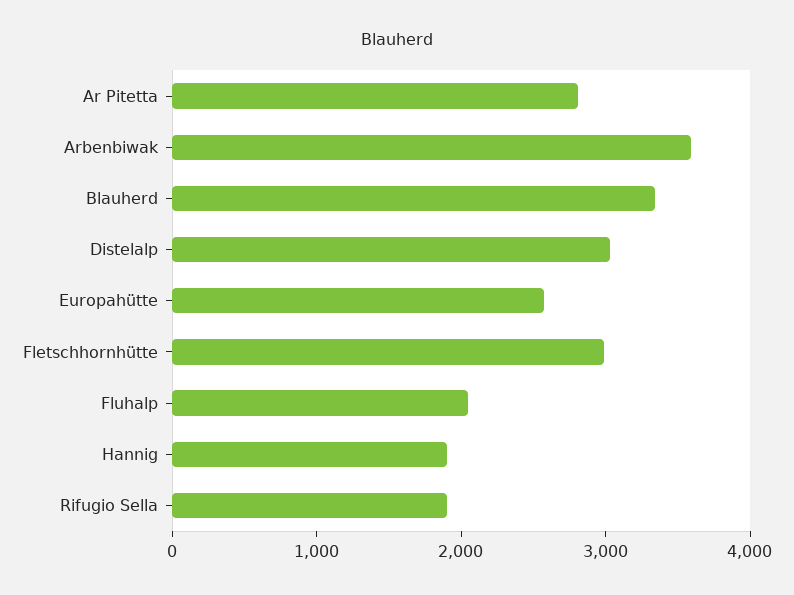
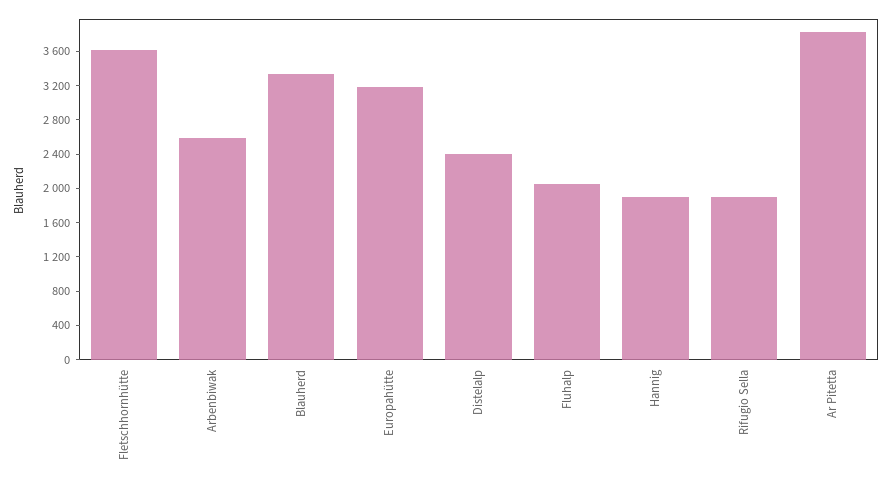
  {
-   "Ar Pitetta": 2800,
+   "Ar Pitetta": 3800,
-   "Arbenbiwak": 3600,
+   "Arbenbiwak": 2600,
    "Blauherd": 3300,
-   "Distelalp": 3000,
+   "Distelalp": 2400,
-   "Europahütte": 2600,
+   "Europahütte": 3200,
-   "Fletschhornhütte": 3000,
+   "Fletschhornhütte": 3600,
    "Fluhalp": 2100,
    "Hannig": 1900,
    "Rifugio Sella": 1900
  }

